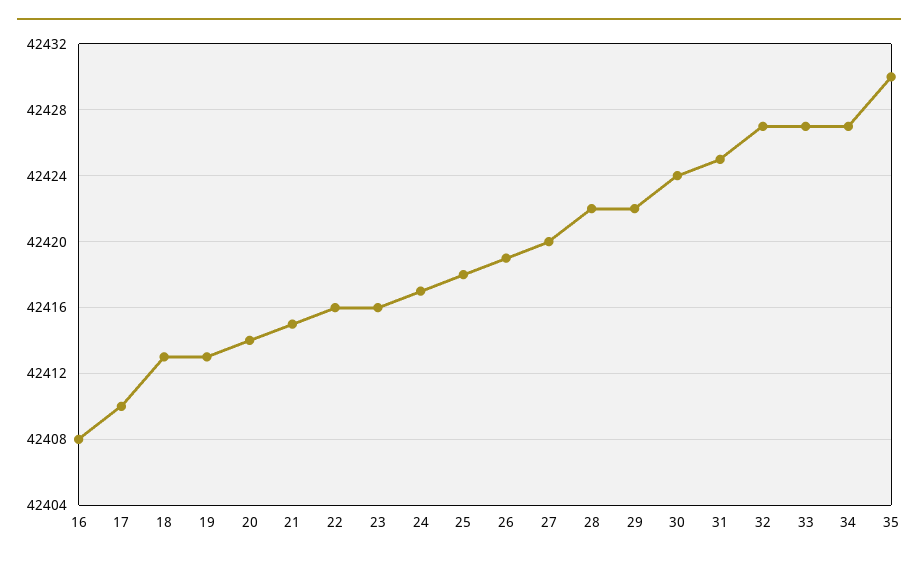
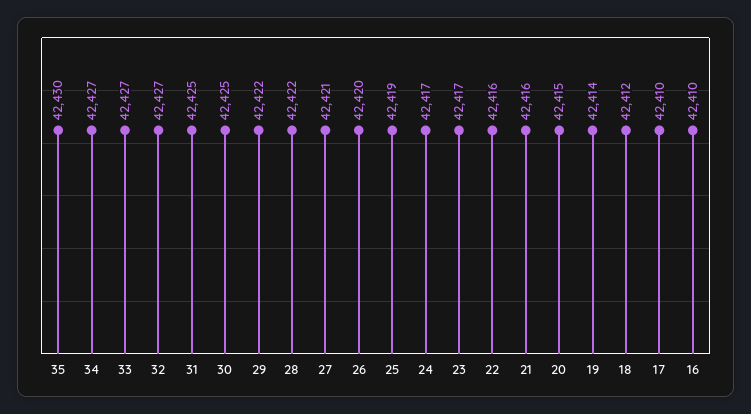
  {
-   "16": 42408,
+   "16": 42410,
    "17": 42410,
-   "18": 42413,
+   "18": 42412,
-   "19": 42413,
+   "19": 42414,
-   "20": 42414,
+   "20": 42415,
-   "21": 42415,
+   "21": 42416,
    "22": 42416,
-   "23": 42416,
+   "23": 42417,
    "24": 42417,
-   "25": 42418,
+   "25": 42419,
-   "26": 42419,
+   "26": 42420,
-   "27": 42420,
+   "27": 42421,
    "28": 42422,
    "29": 42422,
-   "30": 42424,
+   "30": 42425,
    "31": 42425,
    "32": 42427,
    "33": 42427,
    "34": 42427,
    "35": 42430
  }

